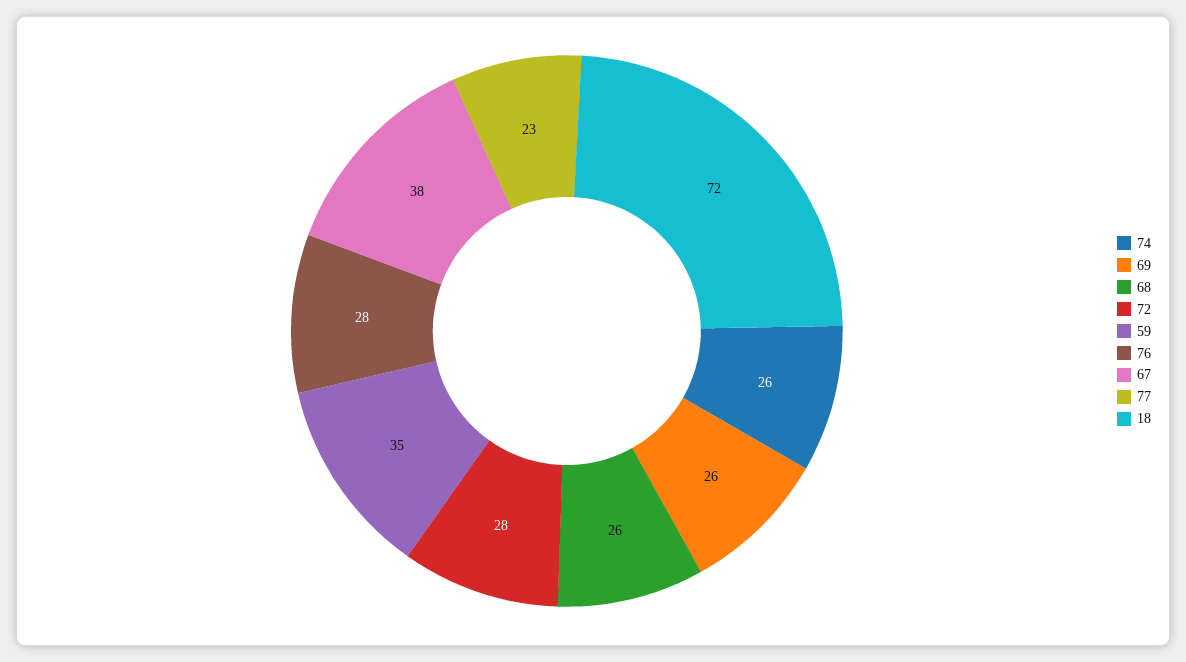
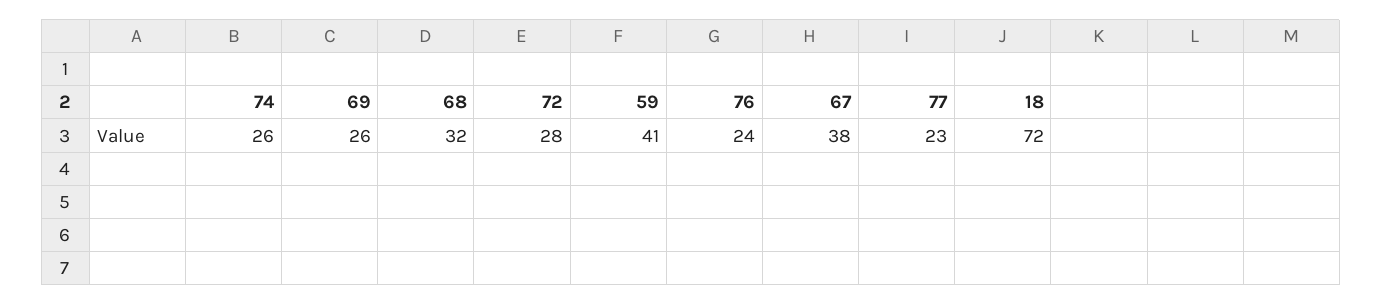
  {
    "74": 26,
    "69": 26,
-   "68": 26,
+   "68": 32,
    "72": 28,
-   "59": 35,
+   "59": 41,
-   "76": 28,
+   "76": 24,
    "67": 38,
    "77": 23,
    "18": 72
  }

